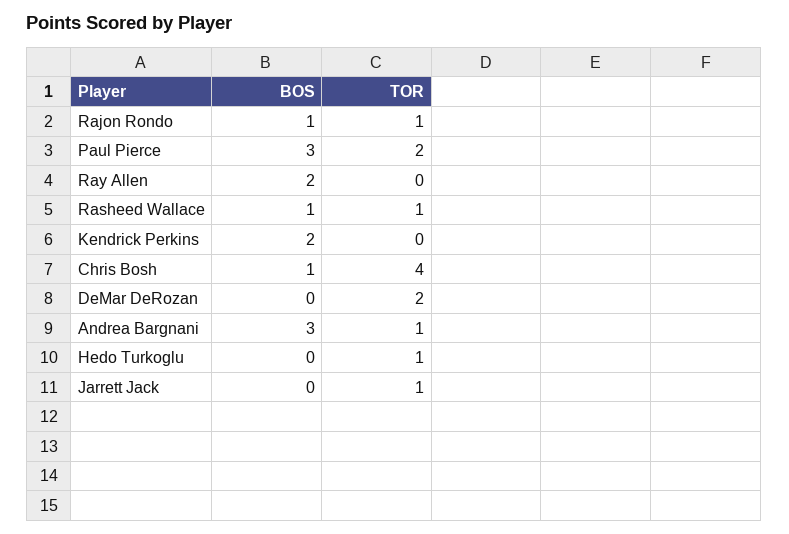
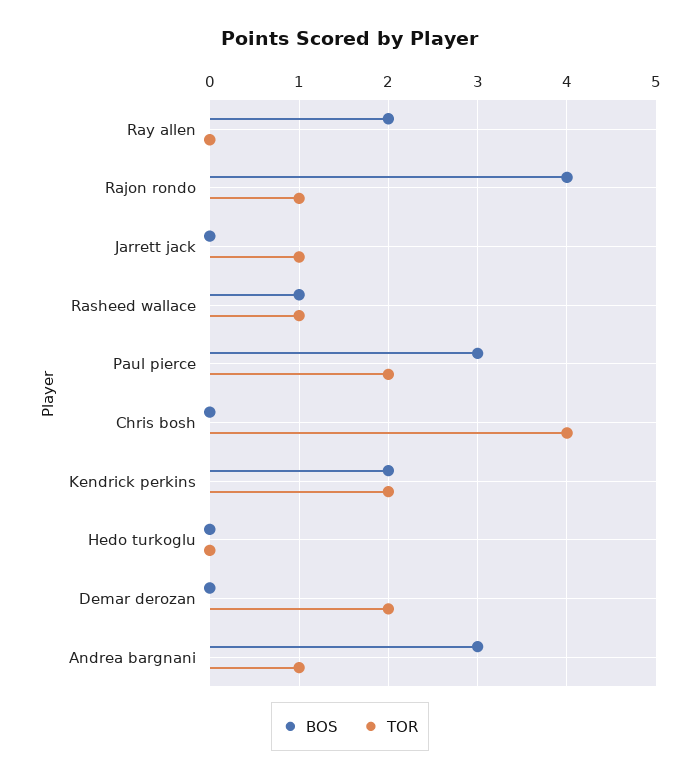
  {
    "BOS": {
-     "Rajon Rondo": 1,
+     "Rajon Rondo": 4,
      "Paul Pierce": 3,
      "Ray Allen": 2,
      "Rasheed Wallace": 1,
      "Kendrick Perkins": 2,
-     "Chris Bosh": 1,
+     "Chris Bosh": 0,
      "DeMar DeRozan": 0,
      "Andrea Bargnani": 3,
      "Hedo Turkoglu": 0,
      "Jarrett Jack": 0
    },
    "TOR": {
      "Rajon Rondo": 1,
      "Paul Pierce": 2,
      "Ray Allen": 0,
      "Rasheed Wallace": 1,
-     "Kendrick Perkins": 0,
+     "Kendrick Perkins": 2,
      "Chris Bosh": 4,
      "DeMar DeRozan": 2,
      "Andrea Bargnani": 1,
-     "Hedo Turkoglu": 1,
+     "Hedo Turkoglu": 0,
      "Jarrett Jack": 1
    }
  }

